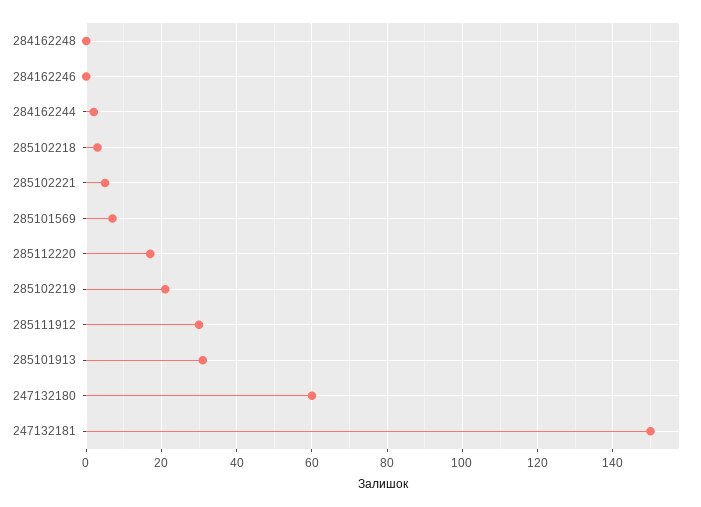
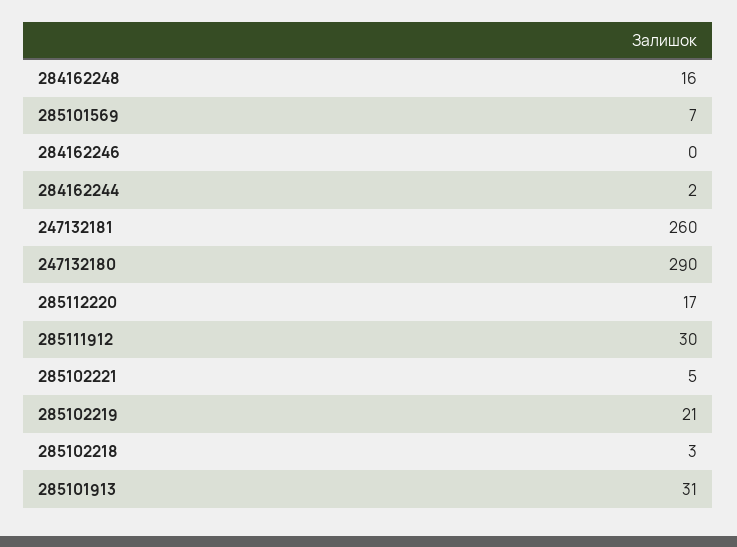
  {
-   "284162248": 0,
+   "284162248": 16,
    "284162246": 0,
    "284162244": 2,
    "285102218": 3,
    "285102221": 5,
    "285101569": 7,
    "285112220": 17,
    "285102219": 21,
    "285111912": 30,
    "285101913": 31,
-   "247132180": 60,
+   "247132180": 290,
-   "247132181": 150
+   "247132181": 260
  }

